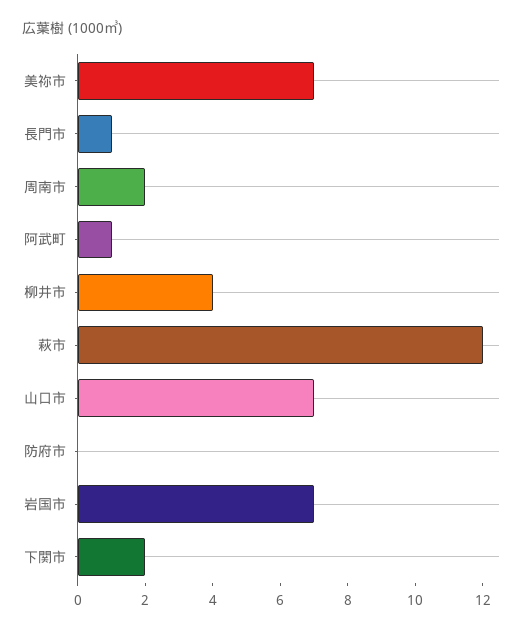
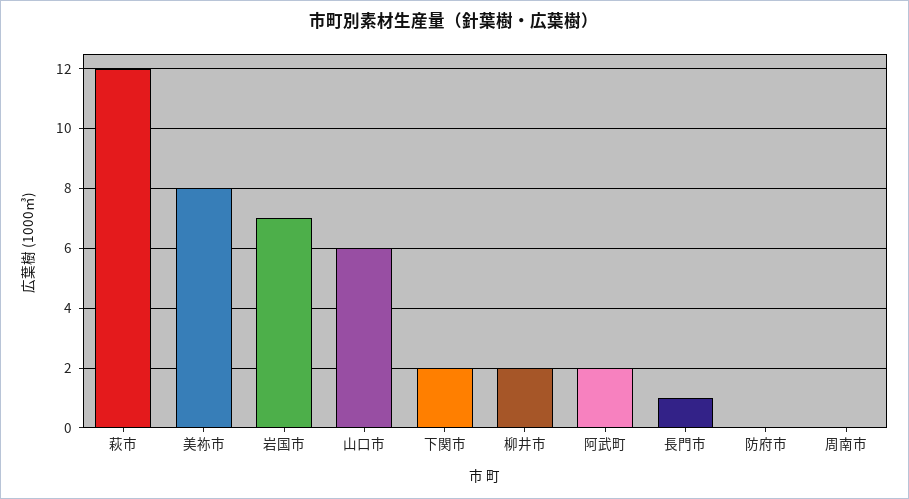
  {
-   "美祢市": 7,
+   "美祢市": 8,
    "長門市": 1,
-   "周南市": 2,
+   "周南市": 0,
-   "阿武町": 1,
+   "阿武町": 2,
-   "柳井市": 4,
+   "柳井市": 2,
    "萩市": 12,
-   "山口市": 7,
+   "山口市": 6,
    "防府市": 0,
    "岩国市": 7,
    "下関市": 2
  }

